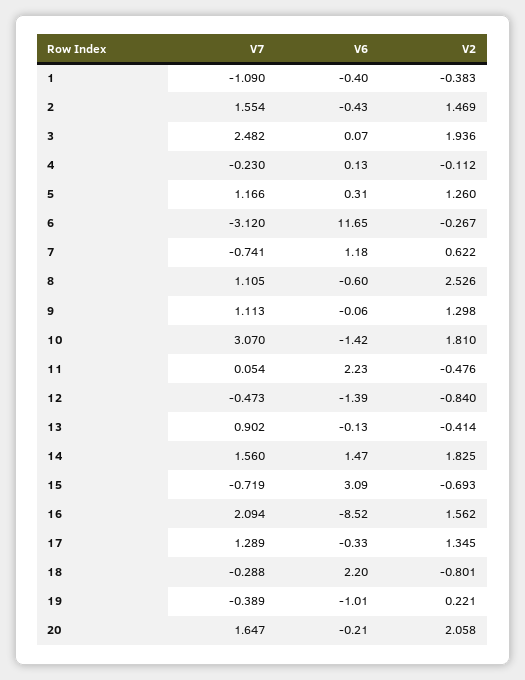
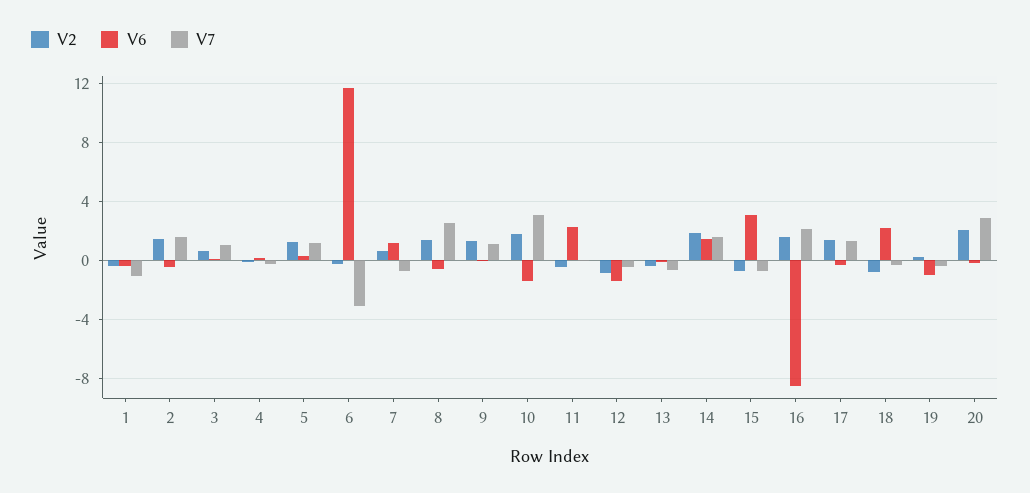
  {
    "V7": {
      "1": -1.09,
      "2": 1.554,
-     "3": 2.482,
+     "3": 1,
      "4": -0.23,
      "5": 1.166,
      "6": -3.12,
      "7": -0.741,
-     "8": 1.105,
+     "8": 2.5,
      "9": 1.113,
      "10": 3.07,
      "11": 0.054,
      "12": -0.473,
-     "13": 0.902,
+     "13": -0.5,
      "14": 1.56,
      "15": -0.719,
      "16": 2.094,
      "17": 1.289,
      "18": -0.288,
      "19": -0.389,
-     "20": 1.647
+     "20": 3
    },
    "V6": {
      "1": -0.4,
      "2": -0.43,
      "3": 0.07,
      "4": 0.13,
      "5": 0.31,
      "6": 11.65,
      "7": 1.18,
      "8": -0.6,
      "9": -0.06,
      "10": -1.42,
      "11": 2.23,
      "12": -1.39,
      "13": -0.13,
      "14": 1.47,
      "15": 3.09,
      "16": -8.52,
      "17": -0.33,
      "18": 2.2,
      "19": -1.01,
      "20": -0.21
    },
    "V2": {
      "1": -0.383,
      "2": 1.469,
-     "3": 1.936,
+     "3": 0.5,
      "4": -0.112,
      "5": 1.26,
      "6": -0.267,
      "7": 0.622,
-     "8": 2.526,
+     "8": 1.5,
      "9": 1.298,
      "10": 1.81,
      "11": -0.476,
      "12": -0.84,
      "13": -0.414,
      "14": 1.825,
      "15": -0.693,
      "16": 1.562,
      "17": 1.345,
      "18": -0.801,
      "19": 0.221,
      "20": 2.058
    }
  }

